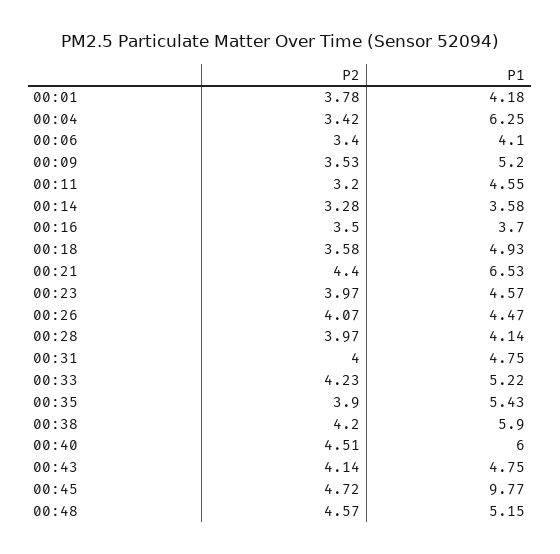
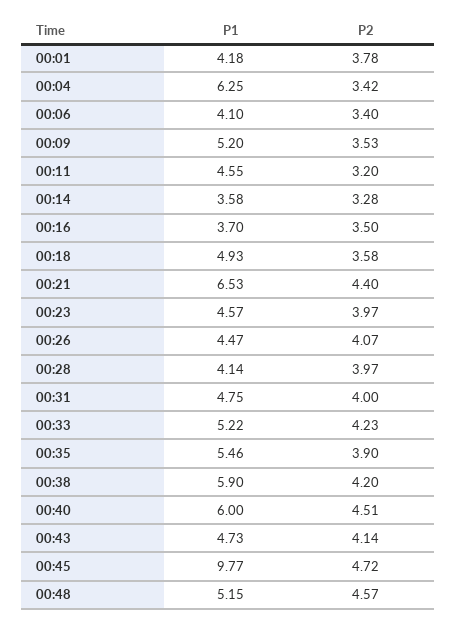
  {
    "P2": {
      "00:01": 3.78,
      "00:04": 3.42,
      "00:06": 3.4,
      "00:09": 3.53,
      "00:11": 3.2,
      "00:14": 3.28,
      "00:16": 3.5,
      "00:18": 3.58,
      "00:21": 4.4,
      "00:23": 3.97,
      "00:26": 4.07,
      "00:28": 3.97,
      "00:31": 4,
      "00:33": 4.23,
      "00:35": 3.9,
      "00:38": 4.2,
      "00:40": 4.51,
      "00:43": 4.14,
      "00:45": 4.72,
      "00:48": 4.57
    },
    "P1": {
      "00:01": 4.18,
      "00:04": 6.25,
      "00:06": 4.1,
      "00:09": 5.2,
      "00:11": 4.55,
      "00:14": 3.58,
      "00:16": 3.7,
      "00:18": 4.93,
      "00:21": 6.53,
      "00:23": 4.57,
      "00:26": 4.47,
      "00:28": 4.14,
      "00:31": 4.75,
      "00:33": 5.22,
-     "00:35": 5.43,
+     "00:35": 5.46,
      "00:38": 5.9,
      "00:40": 6,
-     "00:43": 4.75,
+     "00:43": 4.73,
      "00:45": 9.77,
      "00:48": 5.15
    }
  }

